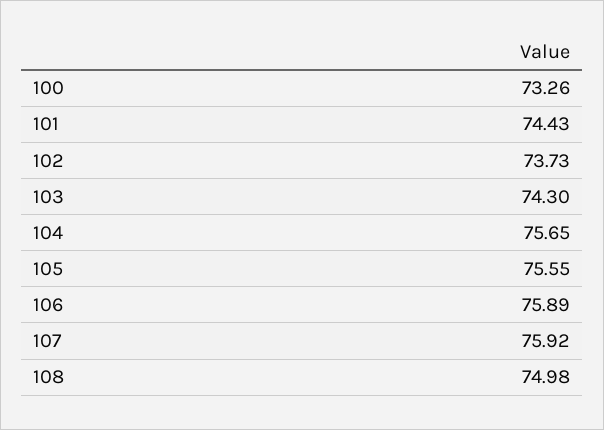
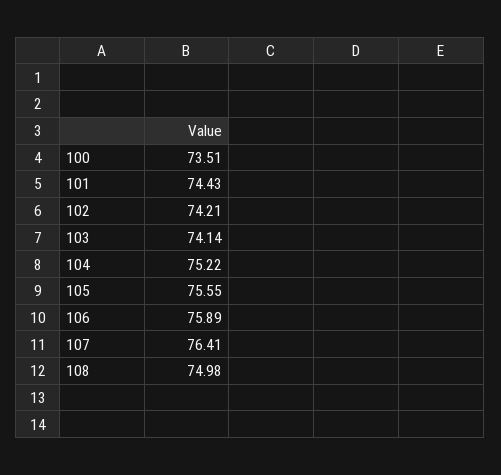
  {
-   "100": 73.26,
+   "100": 73.51,
    "101": 74.43,
-   "102": 73.73,
+   "102": 74.21,
-   "103": 74.3,
+   "103": 74.14,
-   "104": 75.65,
+   "104": 75.22,
    "105": 75.55,
    "106": 75.89,
-   "107": 75.92,
+   "107": 76.41,
    "108": 74.98
  }

